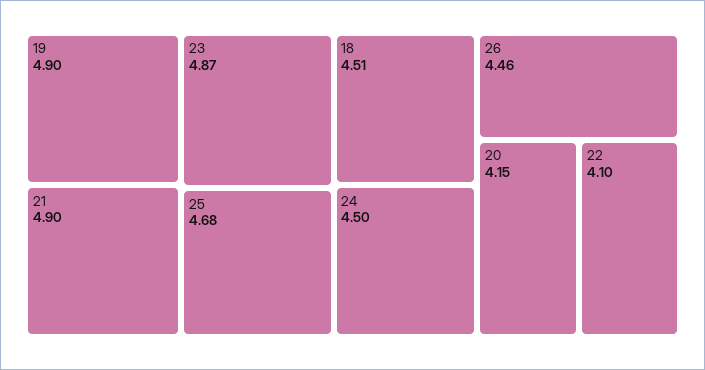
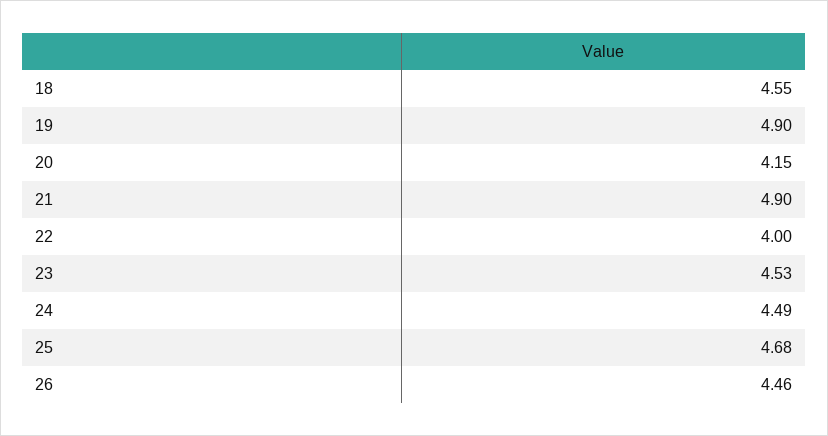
  {
    "19": 4.9,
    "21": 4.9,
-   "23": 4.87,
+   "23": 4.53,
    "25": 4.68,
-   "18": 4.51,
+   "18": 4.55,
-   "24": 4.5,
+   "24": 4.49,
    "26": 4.46,
    "20": 4.15,
-   "22": 4.1
+   "22": 4
  }

